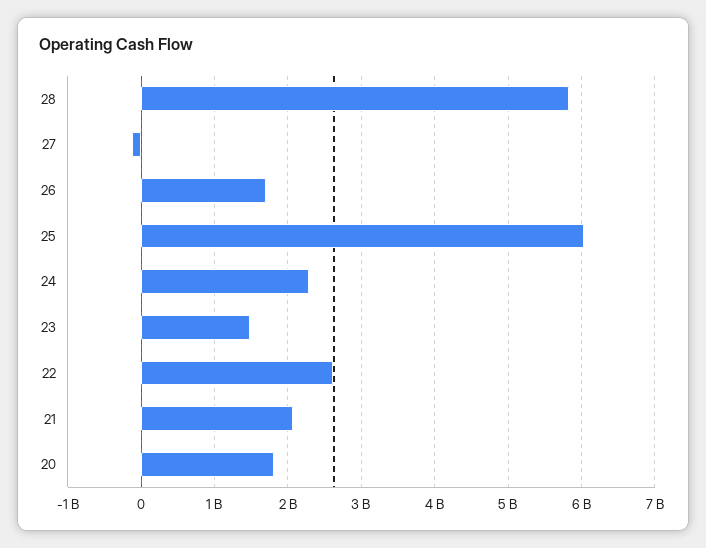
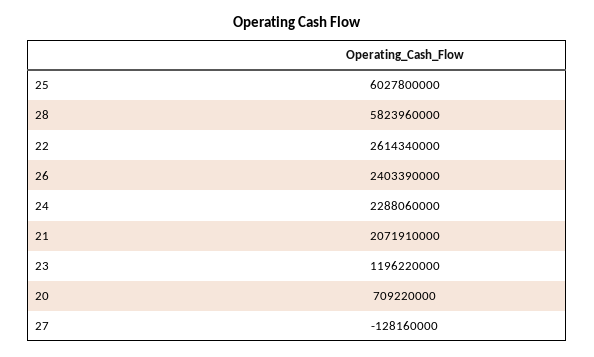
  {
    "28": 5823960000,
    "27": -128160000,
-   "26": 1700000000,
+   "26": 2403390000,
    "25": 6027800000,
    "24": 2288060000,
-   "23": 1500000000,
+   "23": 1196220000,
    "22": 2614340000,
    "21": 2071910000,
-   "20": 1800000000
+   "20": 709220000
  }

